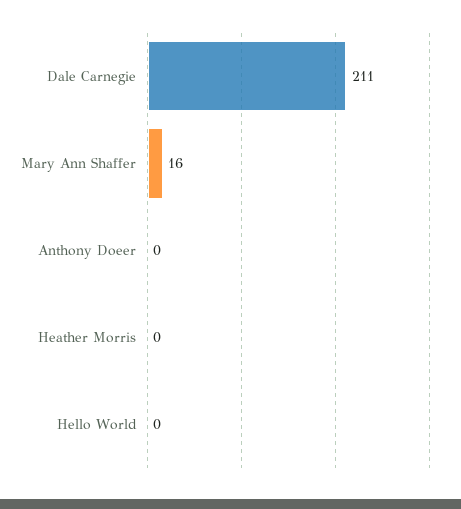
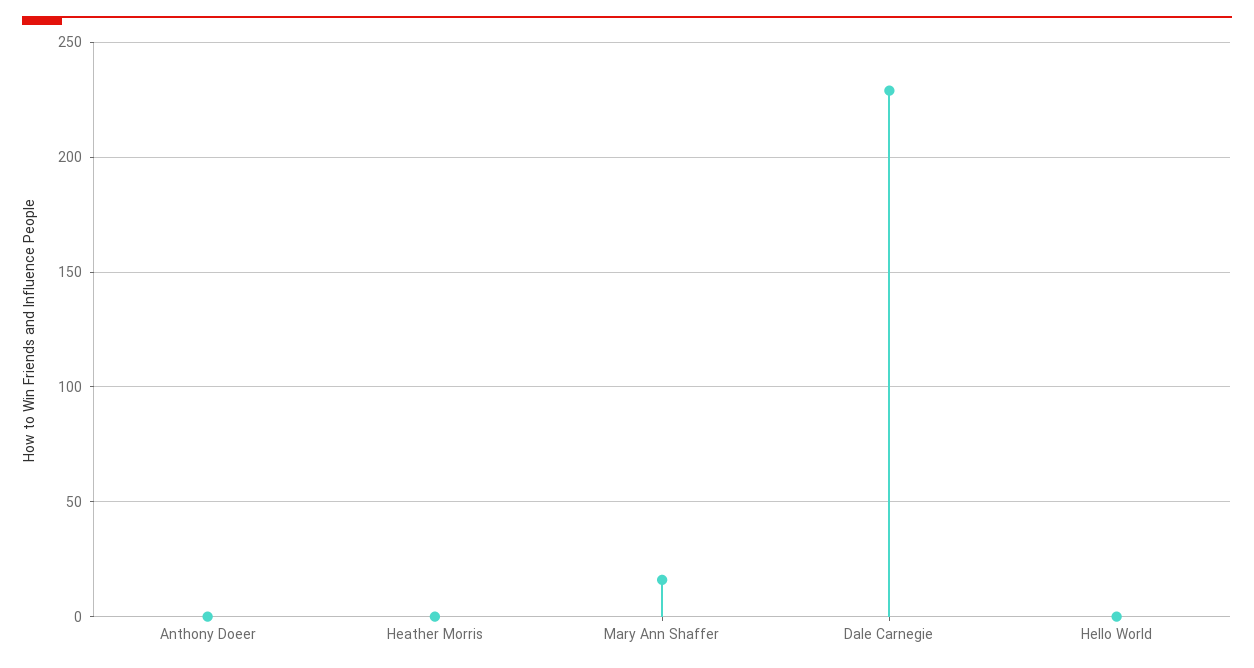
  {
-   "Dale Carnegie": 211,
+   "Dale Carnegie": 230,
    "Mary Ann Shaffer": 16,
    "Anthony Doeer": 0,
    "Heather Morris": 0,
    "Hello World": 0
  }

